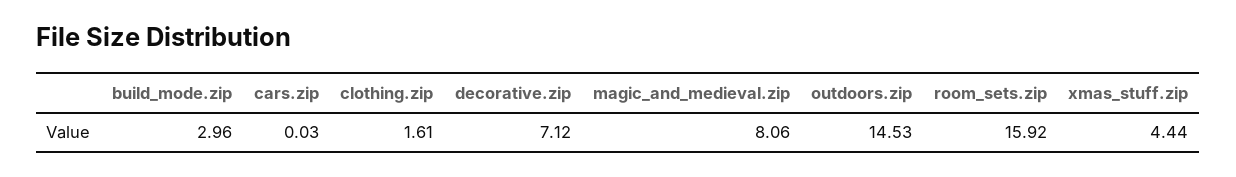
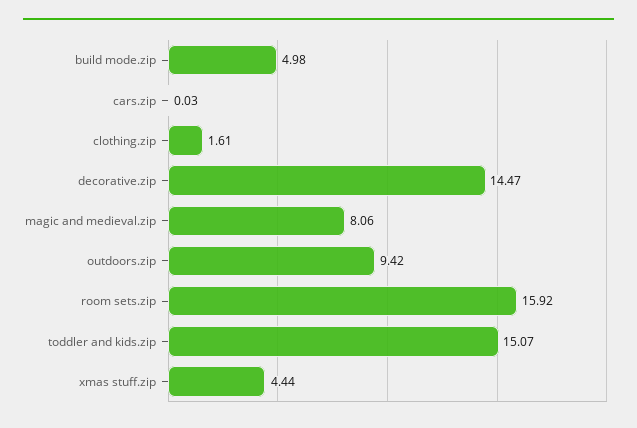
  {
-   "build_mode.zip": 2.96,
+   "build_mode.zip": 4.98,
    "cars.zip": 0.03,
    "clothing.zip": 1.61,
-   "decorative.zip": 7.12,
+   "decorative.zip": 14.47,
    "magic_and_medieval.zip": 8.06,
-   "outdoors.zip": 14.53,
+   "outdoors.zip": 9.42,
    "room_sets.zip": 15.92,
-   "xmas_stuff.zip": 4.44
+   "xmas_stuff.zip": 4.44,
+   "toddler and kids.zip": 15.07
  }

